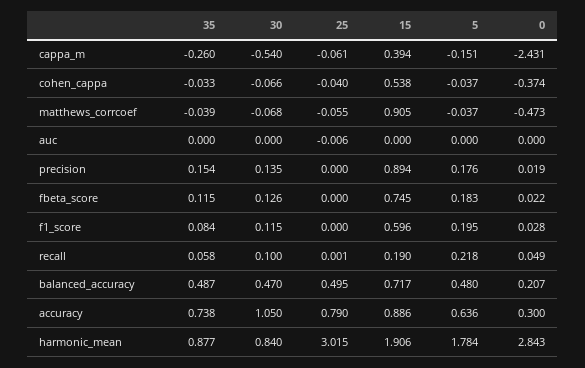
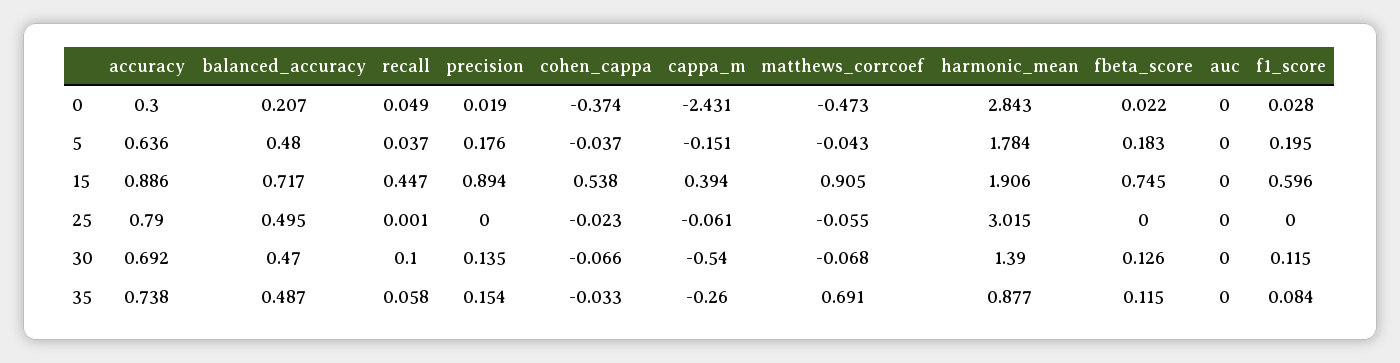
  {
    "35": {
      "cappa_m": -0.26,
      "cohen_cappa": -0.033,
-     "matthews_corrcoef": -0.039,
+     "matthews_corrcoef": 0.691,
      "auc": 0,
      "precision": 0.154,
      "fbeta_score": 0.115,
      "f1_score": 0.084,
      "recall": 0.058,
      "balanced_accuracy": 0.487,
      "accuracy": 0.738,
      "harmonic_mean": 0.877
    },
    "30": {
      "cappa_m": -0.54,
      "cohen_cappa": -0.066,
      "matthews_corrcoef": -0.068,
      "auc": 0,
      "precision": 0.135,
      "fbeta_score": 0.126,
      "f1_score": 0.115,
      "recall": 0.1,
      "balanced_accuracy": 0.47,
-     "accuracy": 1.05,
+     "accuracy": 0.692,
-     "harmonic_mean": 0.84
+     "harmonic_mean": 1.39
    },
    "25": {
      "cappa_m": -0.061,
-     "cohen_cappa": -0.04,
+     "cohen_cappa": -0.023,
      "matthews_corrcoef": -0.055,
-     "auc": -0.006,
+     "auc": 0,
      "precision": 0,
      "fbeta_score": 0,
      "f1_score": 0,
      "recall": 0.001,
      "balanced_accuracy": 0.495,
      "accuracy": 0.79,
      "harmonic_mean": 3.015
    },
    "15": {
      "cappa_m": 0.394,
      "cohen_cappa": 0.538,
      "matthews_corrcoef": 0.905,
      "auc": 0,
      "precision": 0.894,
      "fbeta_score": 0.745,
      "f1_score": 0.596,
-     "recall": 0.19,
+     "recall": 0.447,
      "balanced_accuracy": 0.717,
      "accuracy": 0.886,
      "harmonic_mean": 1.906
    },
    "5": {
      "cappa_m": -0.151,
      "cohen_cappa": -0.037,
-     "matthews_corrcoef": -0.037,
+     "matthews_corrcoef": -0.043,
      "auc": 0,
      "precision": 0.176,
      "fbeta_score": 0.183,
      "f1_score": 0.195,
-     "recall": 0.218,
+     "recall": 0.037,
      "balanced_accuracy": 0.48,
      "accuracy": 0.636,
      "harmonic_mean": 1.784
    },
    "0": {
      "cappa_m": -2.431,
      "cohen_cappa": -0.374,
      "matthews_corrcoef": -0.473,
      "auc": 0,
      "precision": 0.019,
      "fbeta_score": 0.022,
      "f1_score": 0.028,
      "recall": 0.049,
      "balanced_accuracy": 0.207,
      "accuracy": 0.3,
      "harmonic_mean": 2.843
    }
  }

